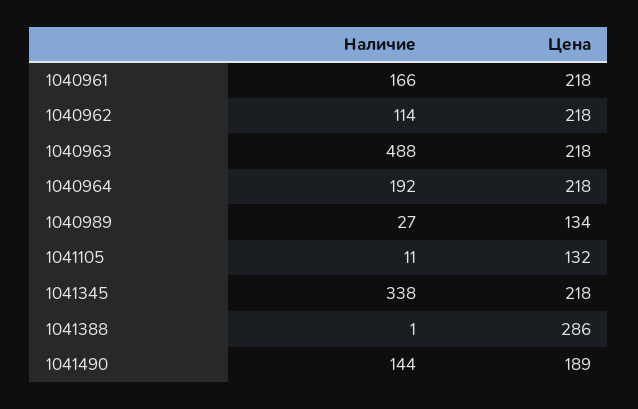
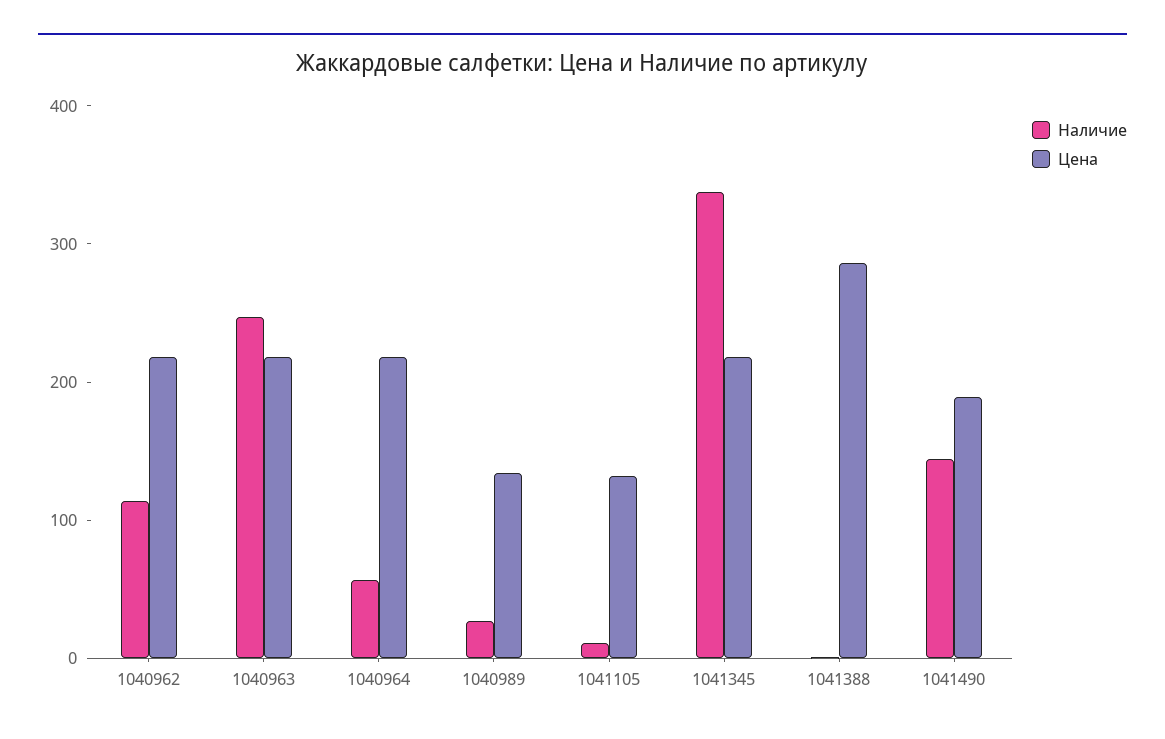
  {
    "Наличие": {
-     "1040961": 166,
      "1040962": 114,
-     "1040963": 488,
+     "1040963": 240,
-     "1040964": 192,
+     "1040964": 60,
      "1040989": 27,
      "1041105": 11,
      "1041345": 338,
      "1041388": 1,
      "1041490": 144
    },
    "Цена": {
-     "1040961": 218,
      "1040962": 218,
      "1040963": 218,
      "1040964": 218,
      "1040989": 134,
      "1041105": 132,
      "1041345": 218,
      "1041388": 286,
      "1041490": 189
    }
  }

